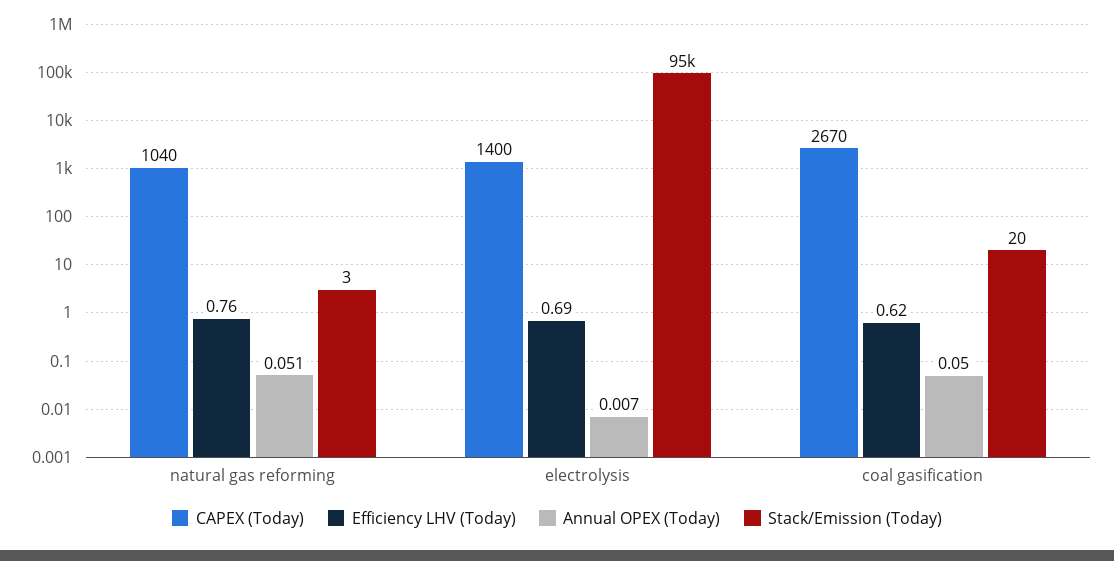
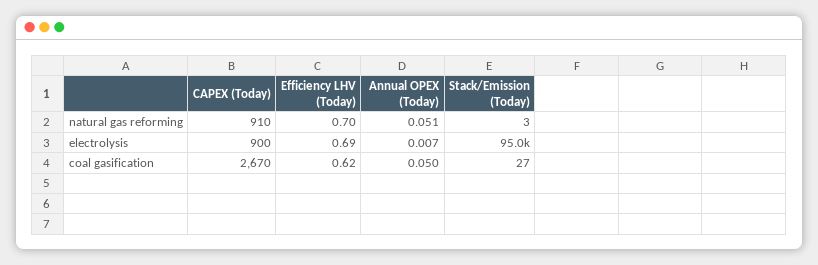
  {
    "CAPEX (Today)": {
-     "natural gas reforming": 1040,
+     "natural gas reforming": 910,
-     "electrolysis": 1400,
+     "electrolysis": 900,
      "coal gasification": 2670
    },
    "Efficiency LHV (Today)": {
-     "natural gas reforming": 0.76,
+     "natural gas reforming": 0.7,
      "electrolysis": 0.69,
      "coal gasification": 0.62
    },
    "Annual OPEX (Today)": {
      "natural gas reforming": 0.051,
      "electrolysis": 0.007,
      "coal gasification": 0.05
    },
    "Stack/Emission (Today)": {
      "natural gas reforming": 3,
      "electrolysis": 95000,
-     "coal gasification": 20
+     "coal gasification": 27
    }
  }

